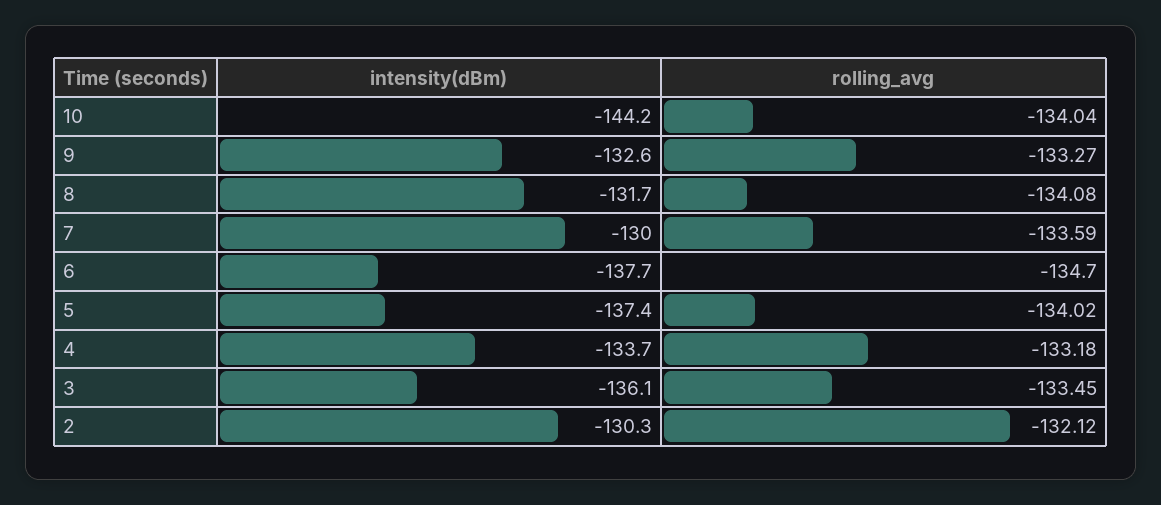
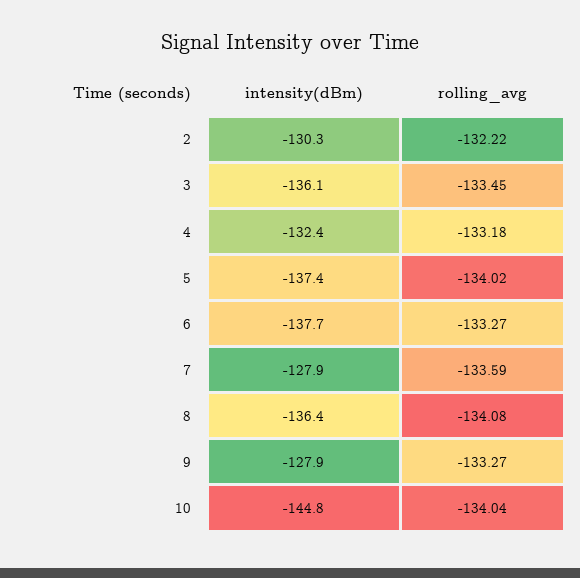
  {
    "intensity(dBm)": {
-     "10": -144.2,
+     "10": -144.8,
-     "9": -132.6,
+     "9": -127.9,
-     "8": -131.7,
+     "8": -136.4,
-     "7": -130,
+     "7": -127.9,
      "6": -137.7,
      "5": -137.4,
-     "4": -133.7,
+     "4": -132.4,
      "3": -136.1,
      "2": -130.3
    },
    "rolling_avg": {
      "10": -134.04,
      "9": -133.27,
      "8": -134.08,
      "7": -133.59,
-     "6": -134.7,
+     "6": -133.27,
      "5": -134.02,
      "4": -133.18,
      "3": -133.45,
-     "2": -132.12
+     "2": -132.22
    }
  }

